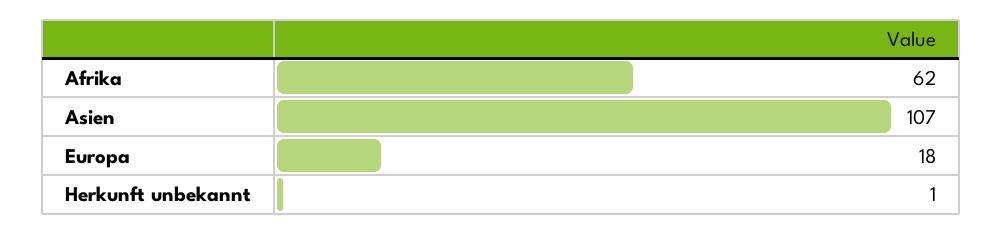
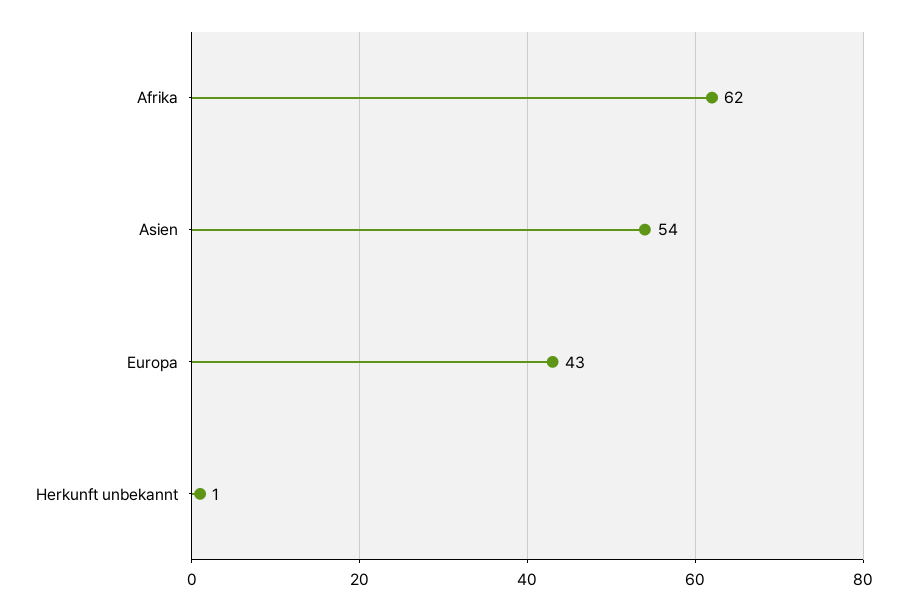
  {
    "Afrika": 62,
-   "Asien": 107,
+   "Asien": 54,
-   "Europa": 18,
+   "Europa": 43,
    "Herkunft unbekannt": 1
  }

